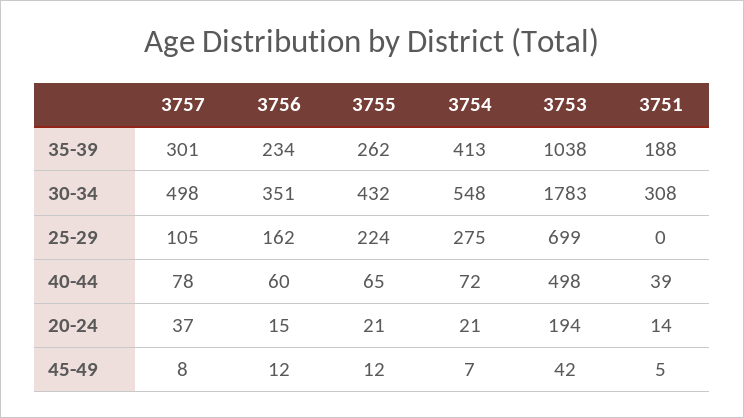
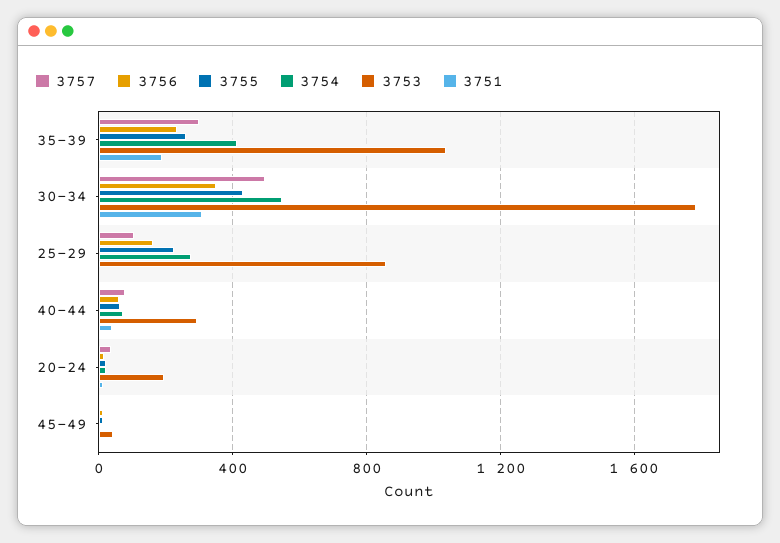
  {
    "3757": {
      "35-39": 301,
      "30-34": 498,
      "25-29": 105,
      "40-44": 78,
      "20-24": 37,
      "45-49": 8
    },
    "3756": {
      "35-39": 234,
      "30-34": 351,
      "25-29": 162,
      "40-44": 60,
      "20-24": 15,
      "45-49": 12
    },
    "3755": {
      "35-39": 262,
      "30-34": 432,
      "25-29": 224,
      "40-44": 65,
      "20-24": 21,
      "45-49": 12
    },
    "3754": {
      "35-39": 413,
      "30-34": 548,
      "25-29": 275,
      "40-44": 72,
      "20-24": 21,
      "45-49": 7
    },
    "3753": {
      "35-39": 1038,
      "30-34": 1783,
-     "25-29": 699,
+     "25-29": 850,
-     "40-44": 498,
+     "40-44": 300,
      "20-24": 194,
      "45-49": 42
    },
    "3751": {
      "35-39": 188,
      "30-34": 308,
      "25-29": 0,
      "40-44": 39,
      "20-24": 14,
      "45-49": 5
    }
  }

